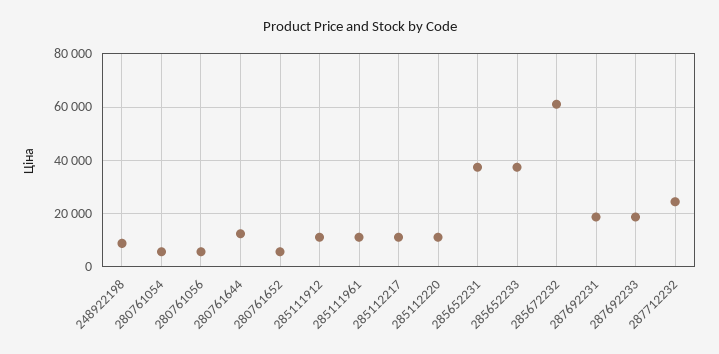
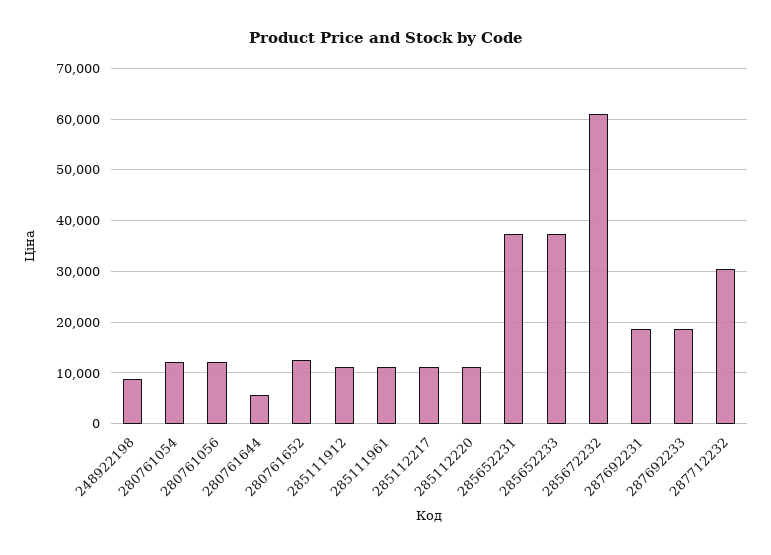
  {
    "248922198": 8000,
-   "280761054": 5000,
+   "280761054": 12000,
-   "280761056": 5000,
+   "280761056": 12000,
-   "280761644": 12500,
+   "280761644": 6000,
-   "280761652": 5000,
+   "280761652": 12000,
    "285111912": 12000,
    "285111961": 12000,
    "285112217": 12000,
    "285112220": 12000,
    "285652231": 38000,
    "285652233": 38000,
    "285672232": 62000,
    "287692231": 18000,
    "287692233": 18000,
-   "287712232": 25000
+   "287712232": 30000
  }

